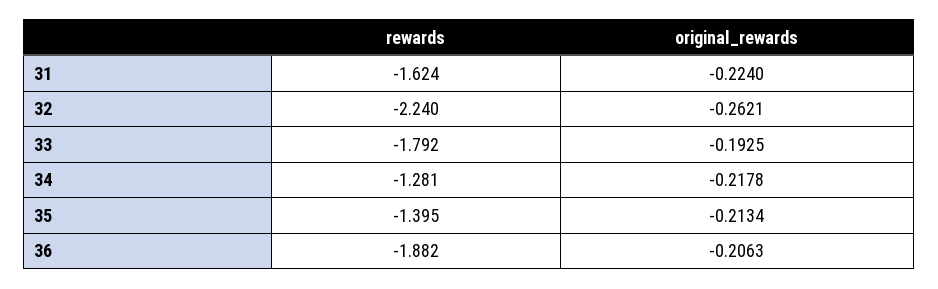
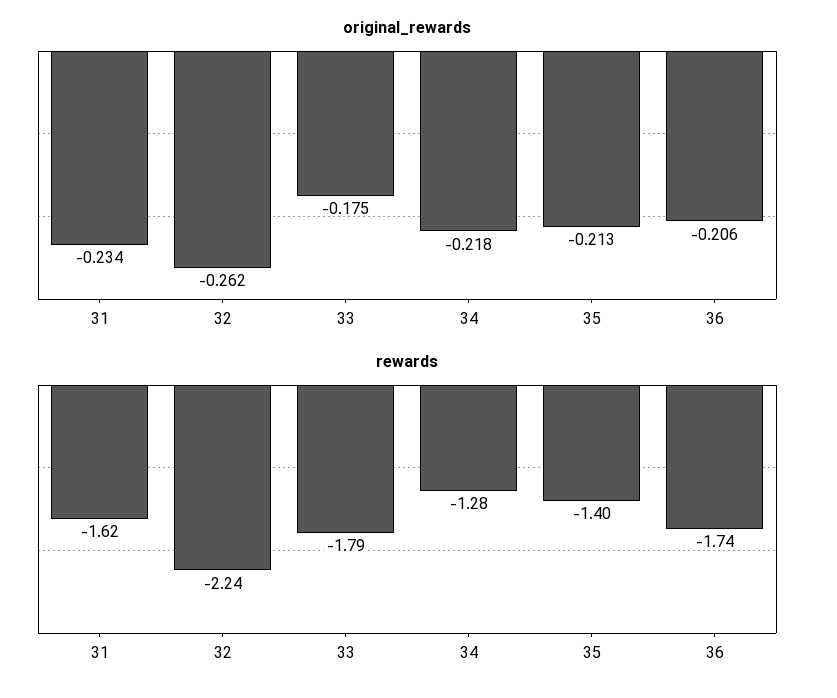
  {
    "rewards": {
      "31": -1.624,
      "32": -2.24,
      "33": -1.792,
      "34": -1.281,
      "35": -1.395,
-     "36": -1.882
+     "36": -1.74
    },
    "original_rewards": {
-     "31": -0.224,
+     "31": -0.234,
      "32": -0.2621,
-     "33": -0.1925,
+     "33": -0.175,
      "34": -0.2178,
      "35": -0.2134,
      "36": -0.2063
    }
  }

